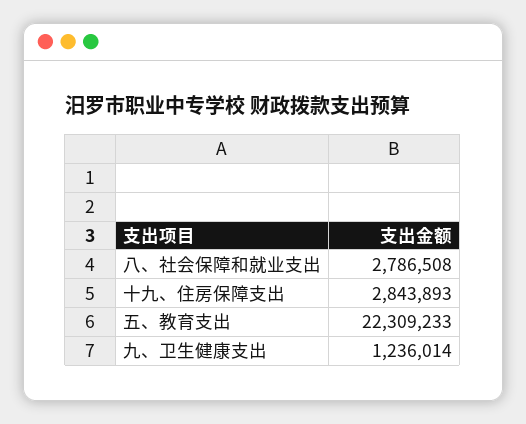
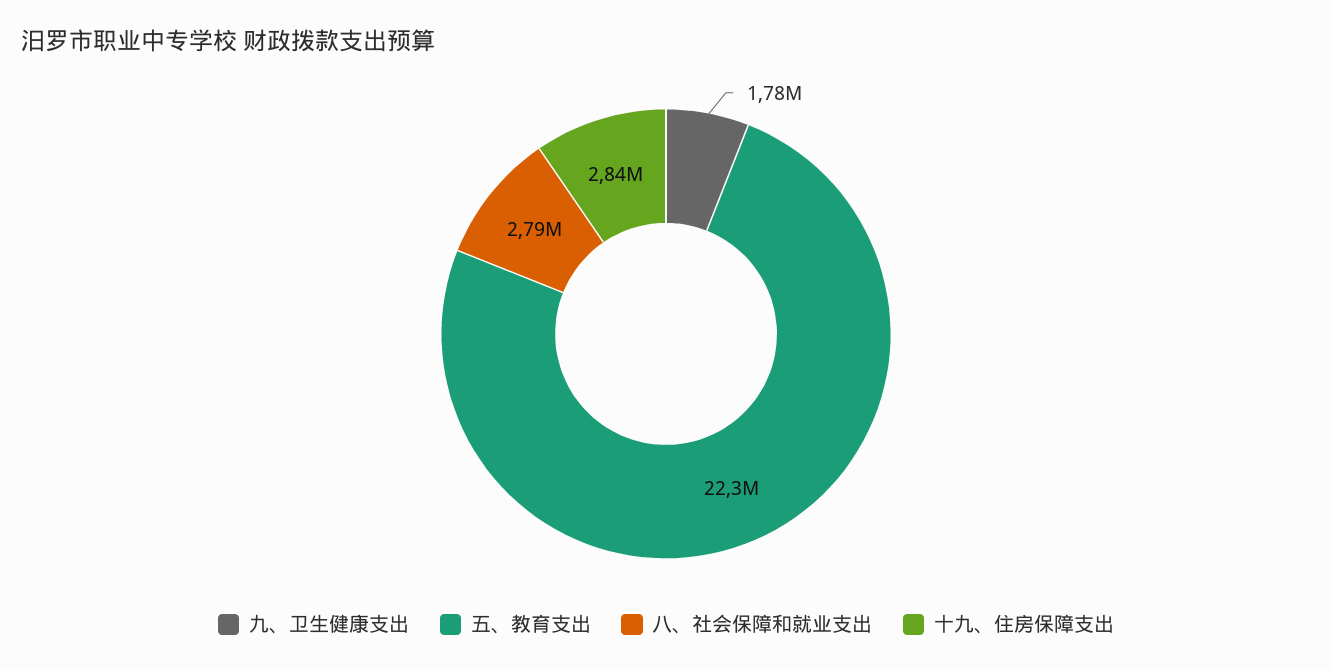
  {
    "八、社会保障和就业支出": 2786508,
    "十九、住房保障支出": 2843893,
    "五、教育支出": 22309233,
-   "九、卫生健康支出": 1236014
+   "九、卫生健康支出": 1780000
  }

